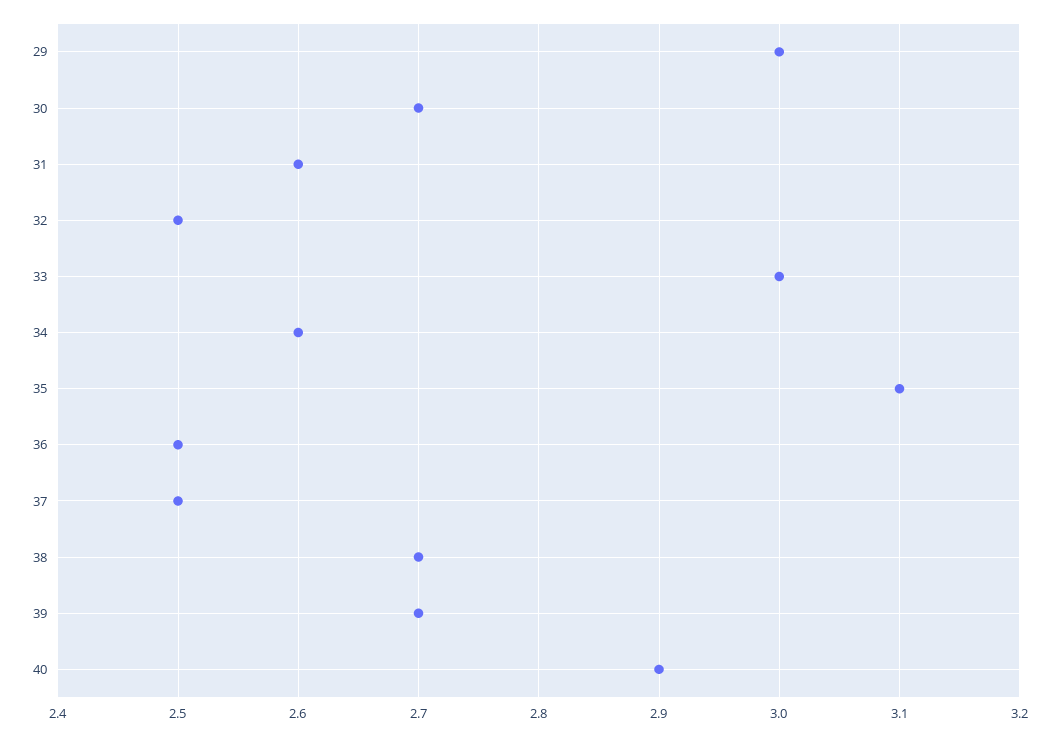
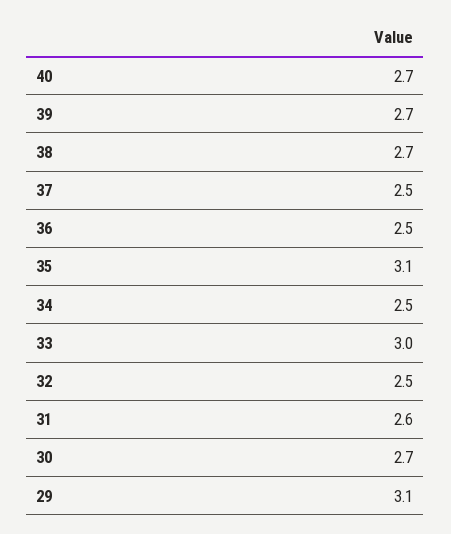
  {
-   "29": 3,
+   "29": 3.1,
    "30": 2.7,
    "31": 2.6,
    "32": 2.5,
    "33": 3,
-   "34": 2.6,
+   "34": 2.5,
    "35": 3.1,
    "36": 2.5,
    "37": 2.5,
    "38": 2.7,
    "39": 2.7,
-   "40": 2.9
+   "40": 2.7
  }

